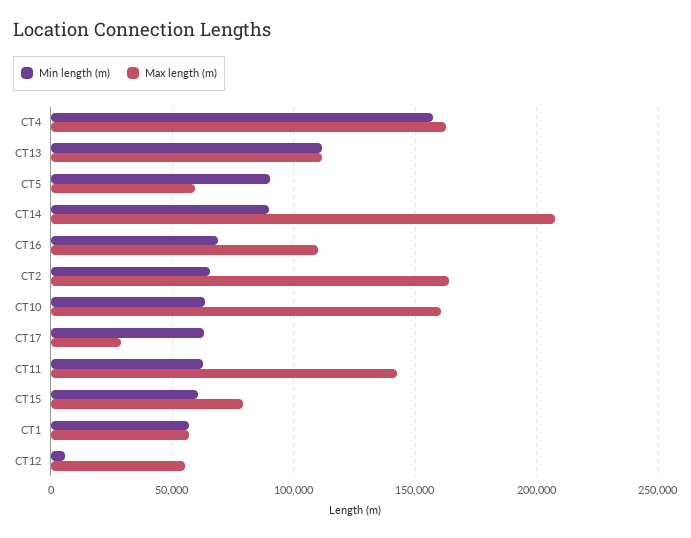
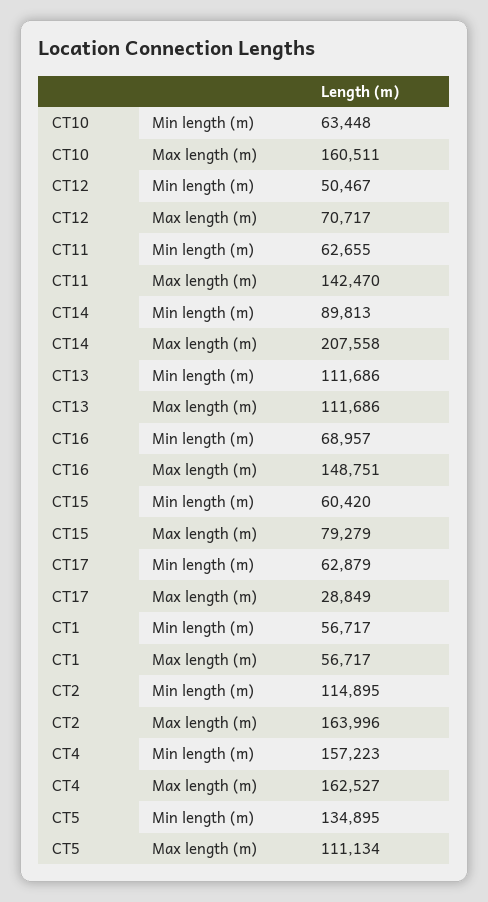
  {
    "Min length (m)": {
      "CT4": 157223,
      "CT13": 111686,
-     "CT5": 90000,
+     "CT5": 134895,
      "CT14": 89813,
      "CT16": 68957,
-     "CT2": 65000,
+     "CT2": 114895,
      "CT10": 63448,
      "CT17": 62879,
      "CT11": 62655,
      "CT15": 60420,
      "CT1": 56717,
-     "CT12": 5000
+     "CT12": 50467
    },
    "Max length (m)": {
      "CT4": 162527,
      "CT13": 111686,
-     "CT5": 60000,
+     "CT5": 111134,
      "CT14": 207558,
-     "CT16": 110000,
+     "CT16": 148751,
      "CT2": 163996,
      "CT10": 160511,
      "CT17": 28849,
      "CT11": 142470,
      "CT15": 79279,
      "CT1": 56717,
-     "CT12": 55000
+     "CT12": 70717
    }
  }

